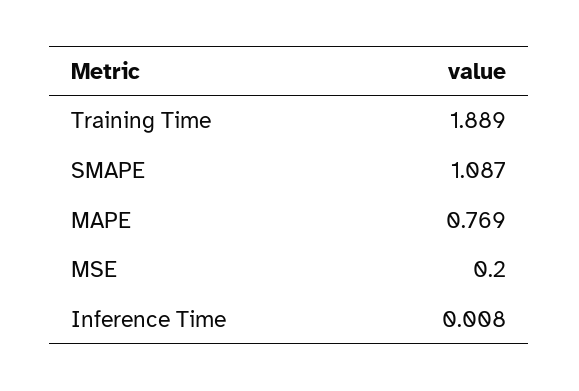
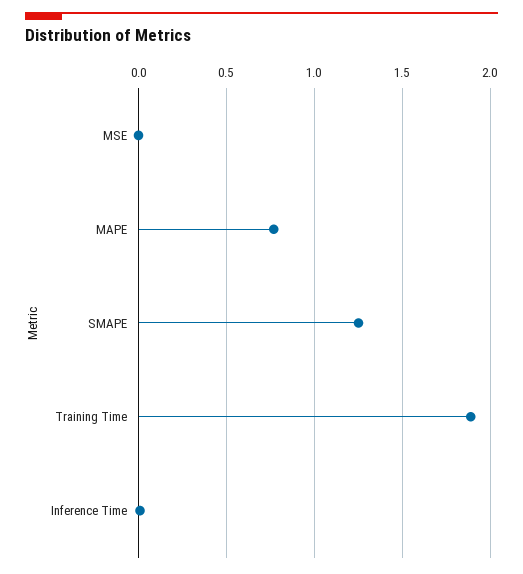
  {
    "Training Time": 1.889,
-   "SMAPE": 1.087,
+   "SMAPE": 1.25,
    "MAPE": 0.769,
-   "MSE": 0.2,
+   "MSE": 0,
    "Inference Time": 0.008
  }

